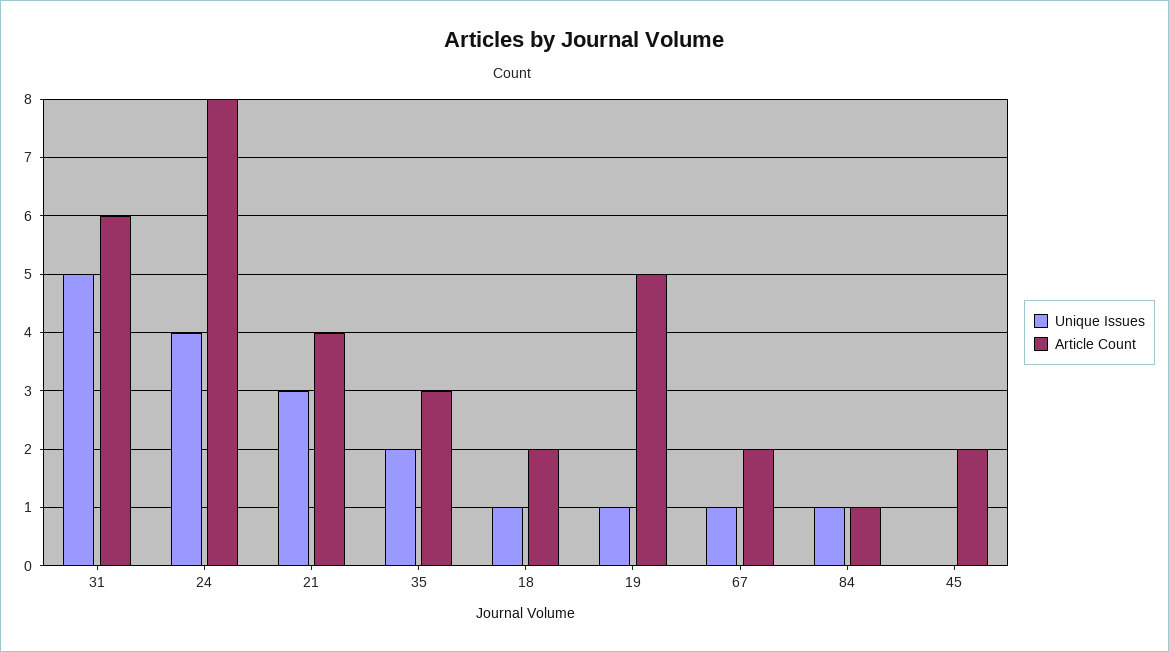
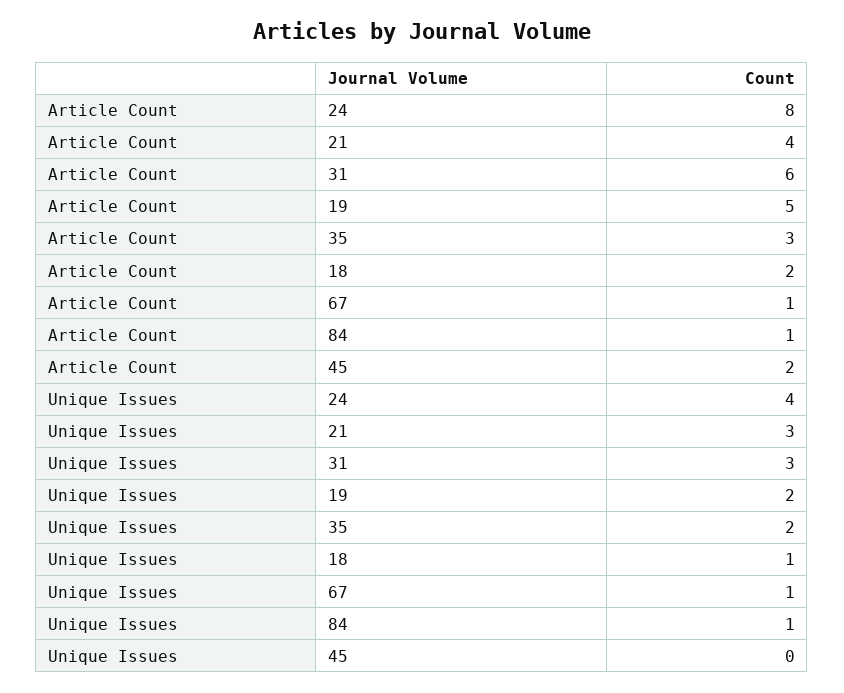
  {
    "Unique Issues": {
-     "31": 5,
+     "31": 3,
      "24": 4,
      "21": 3,
      "35": 2,
      "18": 1,
-     "19": 1,
+     "19": 2,
      "67": 1,
      "84": 1,
      "45": 0
    },
    "Article Count": {
      "31": 6,
      "24": 8,
      "21": 4,
      "35": 3,
      "18": 2,
      "19": 5,
-     "67": 2,
+     "67": 1,
      "84": 1,
      "45": 2
    }
  }

